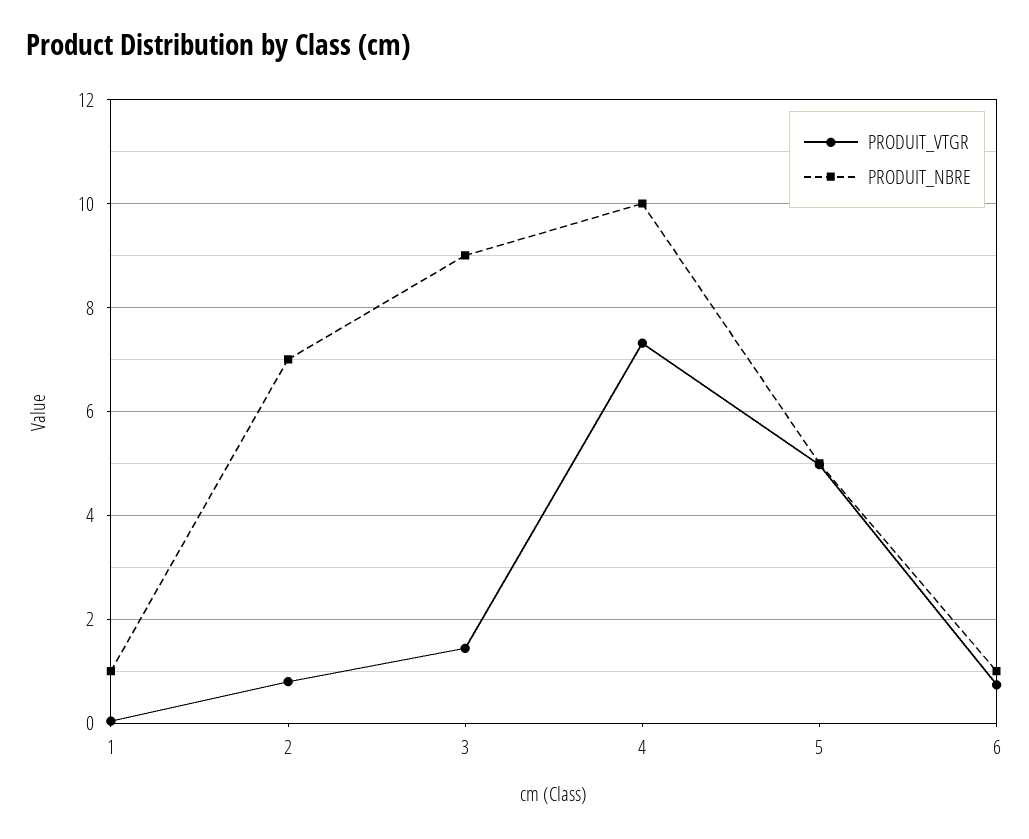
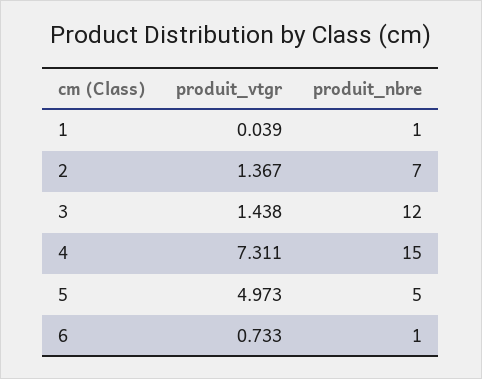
  {
    "PRODUIT_VTGR": {
      "1": 0.039,
-     "2": 0.8,
+     "2": 1.367,
      "3": 1.438,
      "4": 7.311,
      "5": 4.973,
      "6": 0.733
    },
    "PRODUIT_NBRE": {
      "1": 1,
      "2": 7,
-     "3": 9,
+     "3": 12,
-     "4": 10,
+     "4": 15,
      "5": 5,
      "6": 1
    }
  }

